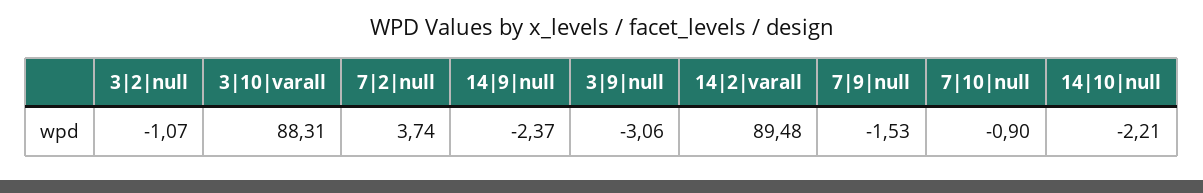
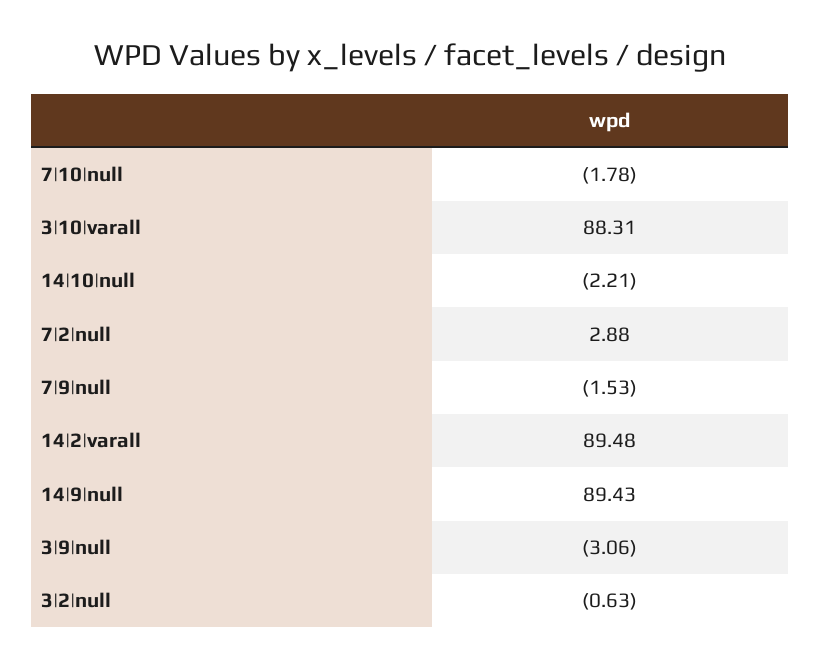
  {
-   "3|2|null": -1.07,
+   "3|2|null": -0.63,
    "3|10|varall": 88.31,
-   "7|2|null": 3.74,
+   "7|2|null": 2.88,
-   "14|9|null": -2.37,
+   "14|9|null": 89.43,
    "3|9|null": -3.06,
    "14|2|varall": 89.48,
    "7|9|null": -1.53,
-   "7|10|null": -0.9,
+   "7|10|null": -1.78,
    "14|10|null": -2.21
  }

